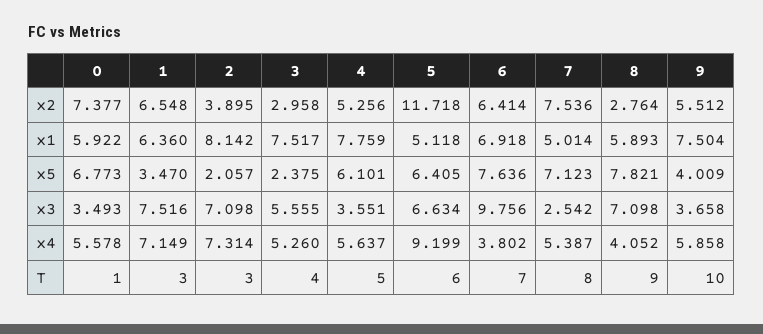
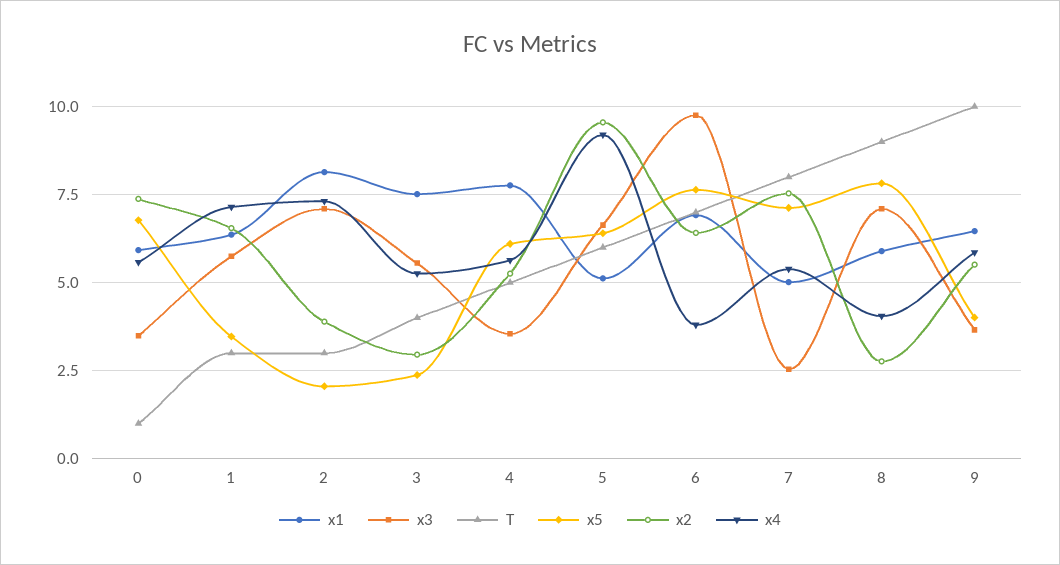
  {
    "x2": {
      "0": 7.377,
      "1": 6.548,
      "2": 3.895,
      "3": 2.958,
      "4": 5.256,
-     "5": 11.718,
+     "5": 9.5,
      "6": 6.414,
      "7": 7.536,
      "8": 2.764,
      "9": 5.512
    },
    "x1": {
      "0": 5.922,
      "1": 6.36,
      "2": 8.142,
      "3": 7.517,
      "4": 7.759,
      "5": 5.118,
      "6": 6.918,
      "7": 5.014,
      "8": 5.893,
-     "9": 7.504
+     "9": 6.5
    },
    "x5": {
      "0": 6.773,
      "1": 3.47,
      "2": 2.057,
      "3": 2.375,
      "4": 6.101,
      "5": 6.405,
      "6": 7.636,
      "7": 7.123,
      "8": 7.821,
      "9": 4.009
    },
    "x3": {
      "0": 3.493,
-     "1": 7.516,
+     "1": 5.75,
      "2": 7.098,
      "3": 5.555,
      "4": 3.551,
      "5": 6.634,
      "6": 9.756,
      "7": 2.542,
      "8": 7.098,
      "9": 3.658
    },
    "x4": {
      "0": 5.578,
      "1": 7.149,
      "2": 7.314,
      "3": 5.26,
      "4": 5.637,
      "5": 9.199,
      "6": 3.802,
      "7": 5.387,
      "8": 4.052,
      "9": 5.858
    },
    "T": {
      "0": 1,
      "1": 3,
      "2": 3,
      "3": 4,
      "4": 5,
      "5": 6,
      "6": 7,
      "7": 8,
      "8": 9,
      "9": 10
    }
  }

